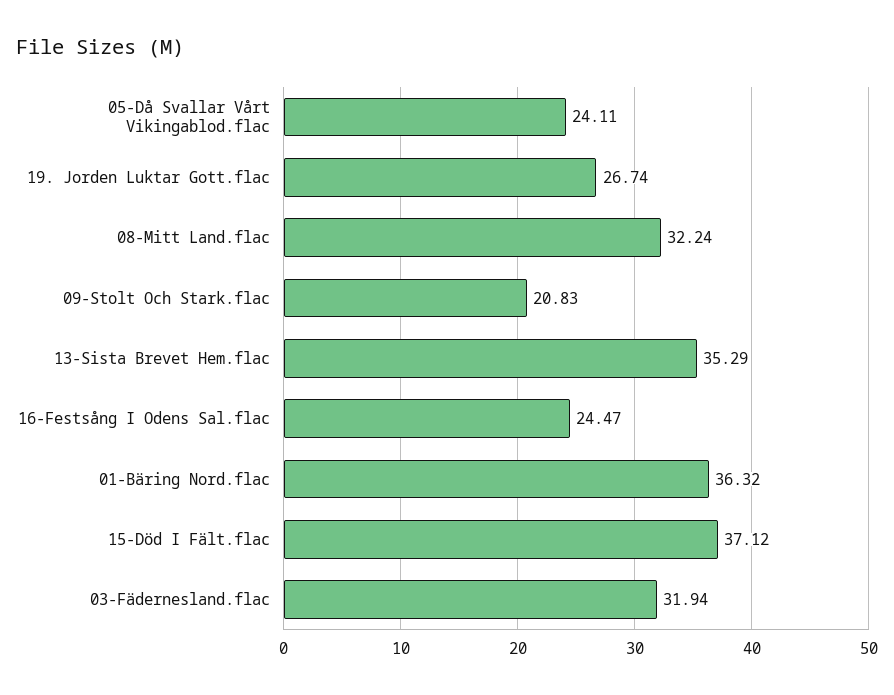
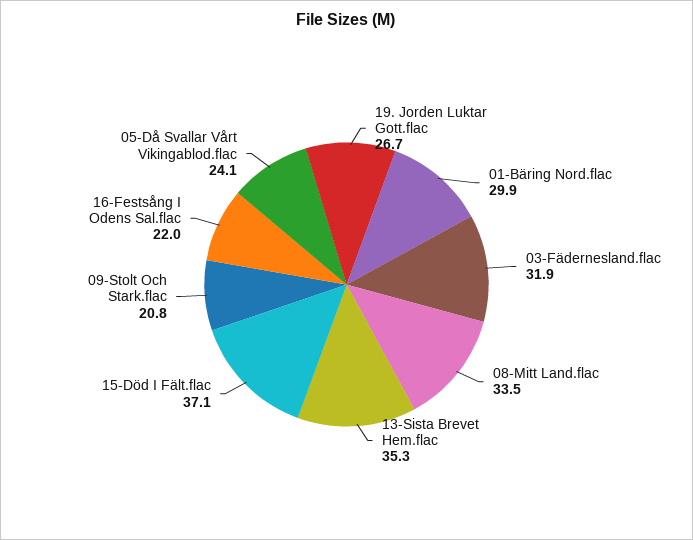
  {
    "05-Då Svallar Vårt Vikingablod.flac": 24.11,
    "19. Jorden Luktar Gott.flac": 26.74,
-   "08-Mitt Land.flac": 32.24,
+   "08-Mitt Land.flac": 33.5,
    "09-Stolt Och Stark.flac": 20.83,
    "13-Sista Brevet Hem.flac": 35.29,
-   "16-Festsång I Odens Sal.flac": 24.47,
+   "16-Festsång I Odens Sal.flac": 22,
-   "01-Bäring Nord.flac": 36.32,
+   "01-Bäring Nord.flac": 29.9,
    "15-Död I Fält.flac": 37.12,
    "03-Fädernesland.flac": 31.94
  }

